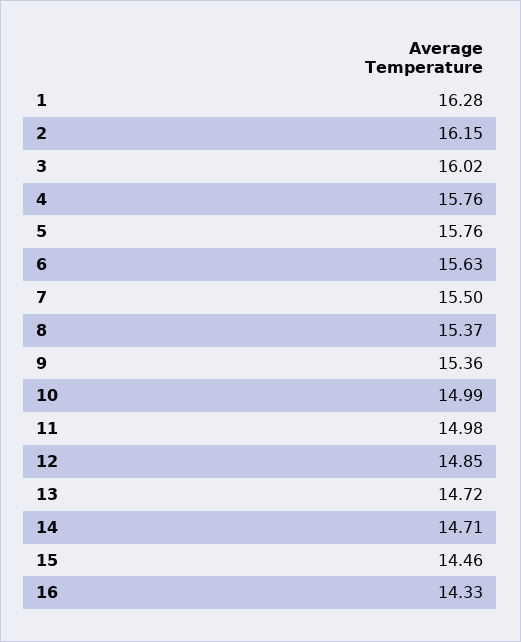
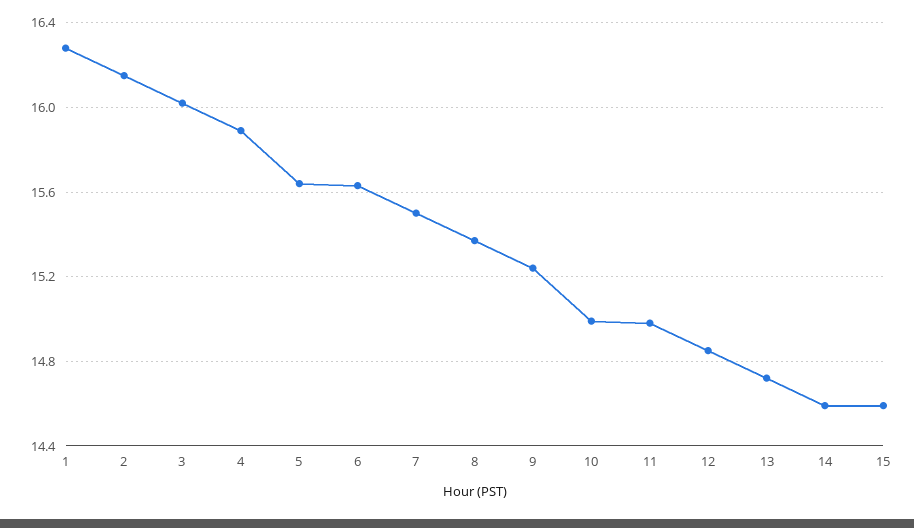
  {
    "1": 16.28,
    "2": 16.15,
    "3": 16.02,
-   "4": 15.76,
+   "4": 15.9,
-   "5": 15.76,
+   "5": 15.65,
    "6": 15.63,
    "7": 15.5,
    "8": 15.37,
-   "9": 15.36,
+   "9": 15.25,
    "10": 14.99,
    "11": 14.98,
    "12": 14.85,
    "13": 14.72,
-   "14": 14.71,
+   "14": 14.6,
-   "15": 14.46,
+   "15": 14.6
-   "16": 14.33
  }

